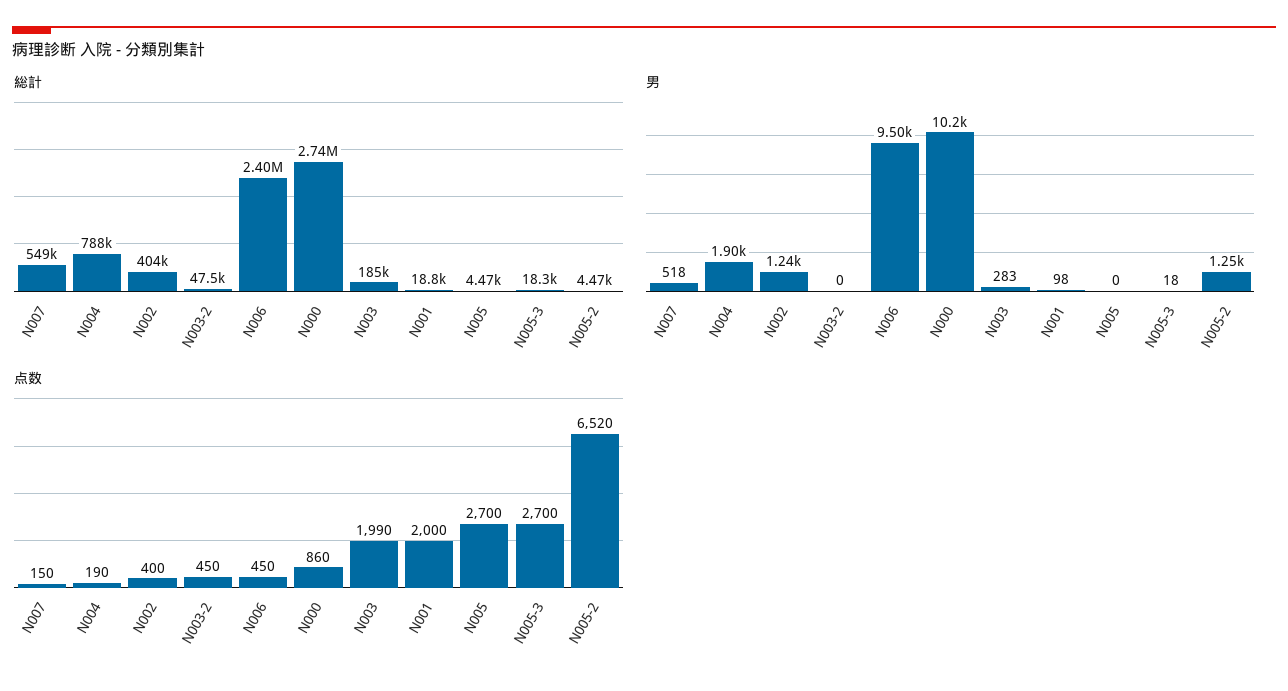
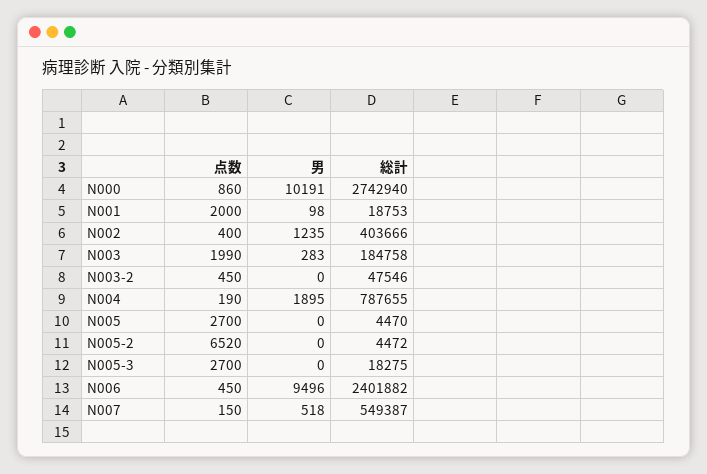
  {
    "総計": {
      "N007": 549387,
      "N004": 787655,
      "N002": 403666,
      "N003-2": 47546,
      "N006": 2401882,
      "N000": 2742940,
      "N003": 184758,
      "N001": 18753,
      "N005": 4470,
      "N005-3": 18275,
      "N005-2": 4472
    },
    "男": {
      "N007": 518,
      "N004": 1895,
      "N002": 1235,
      "N003-2": 0,
      "N006": 9496,
      "N000": 10191,
      "N003": 283,
      "N001": 98,
      "N005": 0,
-     "N005-3": 18,
+     "N005-3": 0,
-     "N005-2": 1250
+     "N005-2": 0
    },
    "点数": {
      "N007": 150,
      "N004": 190,
      "N002": 400,
      "N003-2": 450,
      "N006": 450,
      "N000": 860,
      "N003": 1990,
      "N001": 2000,
      "N005": 2700,
      "N005-3": 2700,
      "N005-2": 6520
    }
  }

